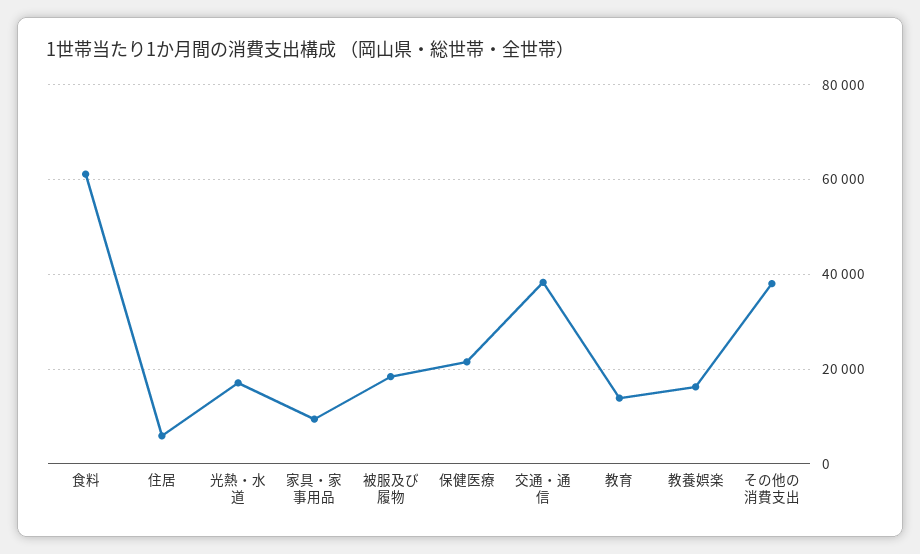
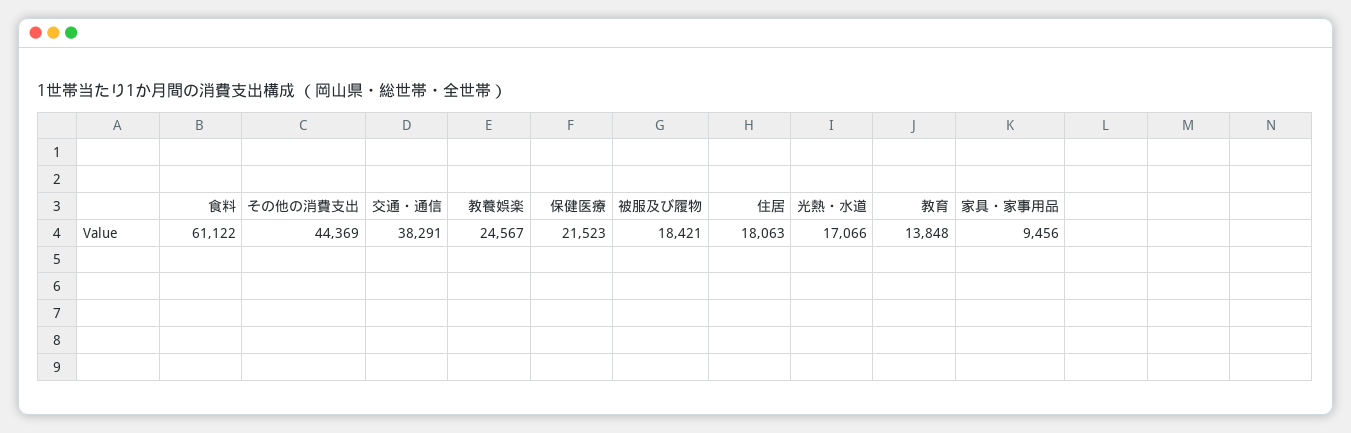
  {
    "食料": 61122,
-   "住居": 6000,
+   "住居": 18063,
    "光熱・水道": 17066,
    "家具・家事用品": 9456,
    "被服及び履物": 18421,
    "保健医療": 21523,
    "交通・通信": 38291,
    "教育": 13848,
-   "教養娯楽": 16000,
+   "教養娯楽": 24567,
-   "その他の消費支出": 38000
+   "その他の消費支出": 44369
  }

